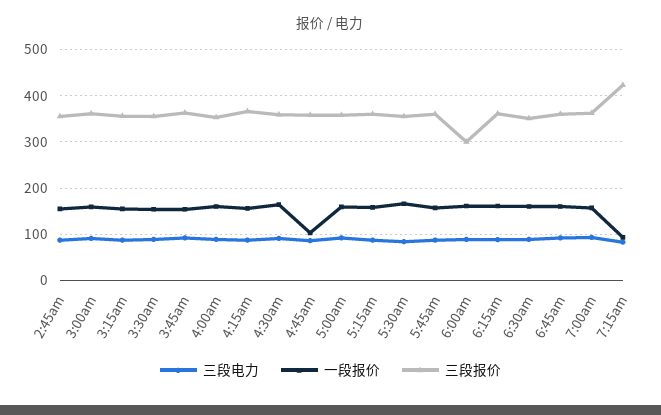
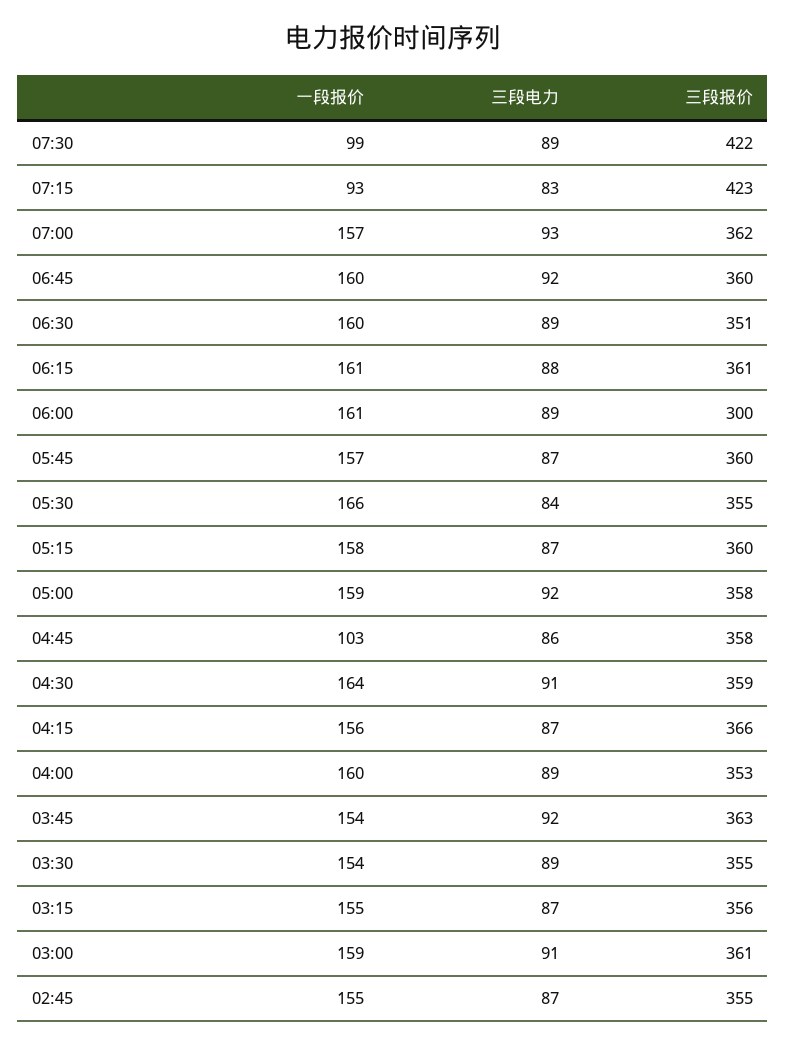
  {
    "三段电力": {
      "2:45am": 87,
      "3:00am": 91,
      "3:15am": 87,
      "3:30am": 89,
      "3:45am": 92,
      "4:00am": 89,
      "4:15am": 87,
      "4:30am": 91,
      "4:45am": 86,
      "5:00am": 92,
      "5:15am": 87,
      "5:30am": 84,
      "5:45am": 87,
      "6:00am": 89,
      "6:15am": 88,
      "6:30am": 89,
      "6:45am": 92,
      "7:00am": 93,
-     "7:15am": 83
+     "7:15am": 83,
+     "07:30": 89
    },
    "一段报价": {
      "2:45am": 155,
      "3:00am": 159,
      "3:15am": 155,
      "3:30am": 154,
      "3:45am": 154,
      "4:00am": 160,
      "4:15am": 156,
      "4:30am": 164,
      "4:45am": 103,
      "5:00am": 159,
      "5:15am": 158,
      "5:30am": 166,
      "5:45am": 157,
      "6:00am": 161,
      "6:15am": 161,
      "6:30am": 160,
      "6:45am": 160,
      "7:00am": 157,
-     "7:15am": 93
+     "7:15am": 93,
+     "07:30": 99
    },
    "三段报价": {
      "2:45am": 355,
      "3:00am": 361,
      "3:15am": 356,
      "3:30am": 355,
      "3:45am": 363,
      "4:00am": 353,
      "4:15am": 366,
      "4:30am": 359,
      "4:45am": 358,
      "5:00am": 358,
      "5:15am": 360,
      "5:30am": 355,
      "5:45am": 360,
      "6:00am": 300,
      "6:15am": 361,
      "6:30am": 351,
      "6:45am": 360,
      "7:00am": 362,
-     "7:15am": 423
+     "7:15am": 423,
+     "07:30": 422
    }
  }

